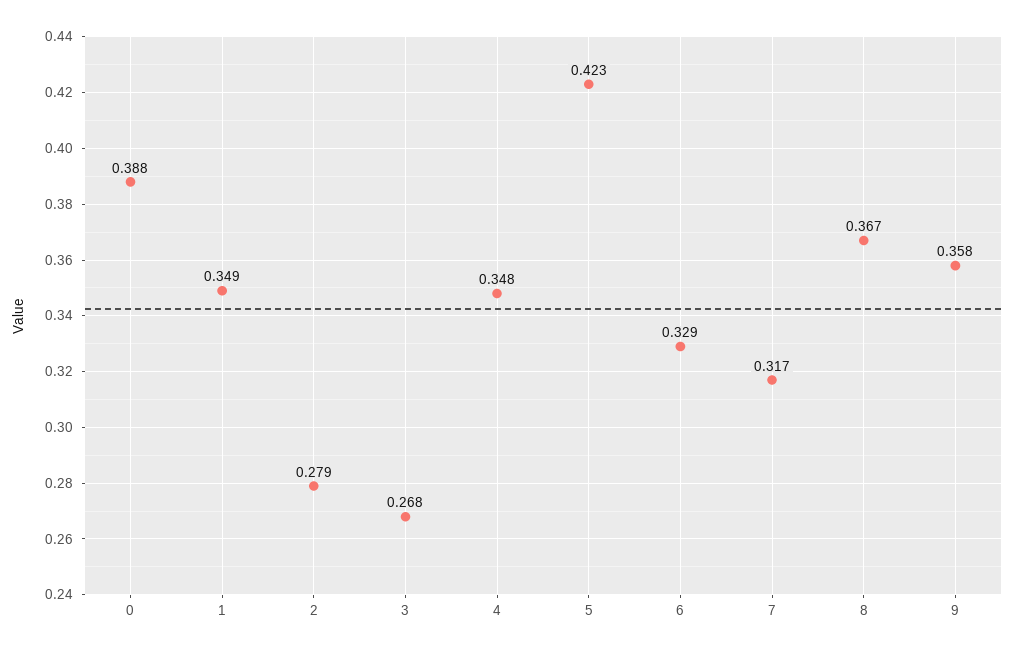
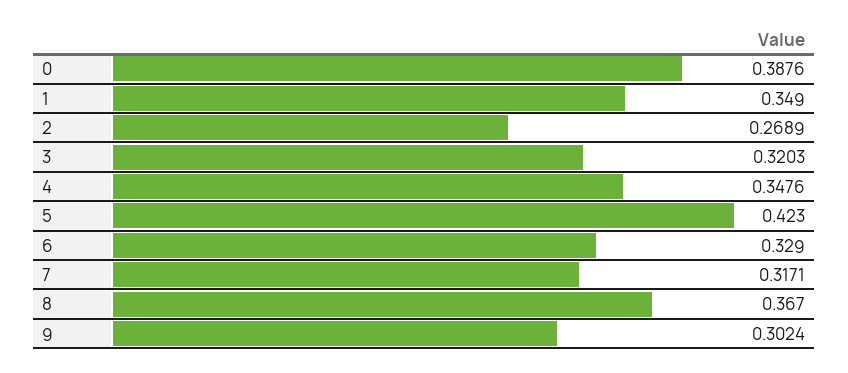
  {
    "0": 0.3876,
    "1": 0.349,
-   "2": 0.279,
+   "2": 0.2689,
-   "3": 0.268,
+   "3": 0.3203,
    "4": 0.3476,
    "5": 0.423,
    "6": 0.329,
    "7": 0.3171,
    "8": 0.367,
-   "9": 0.358
+   "9": 0.3024
  }

